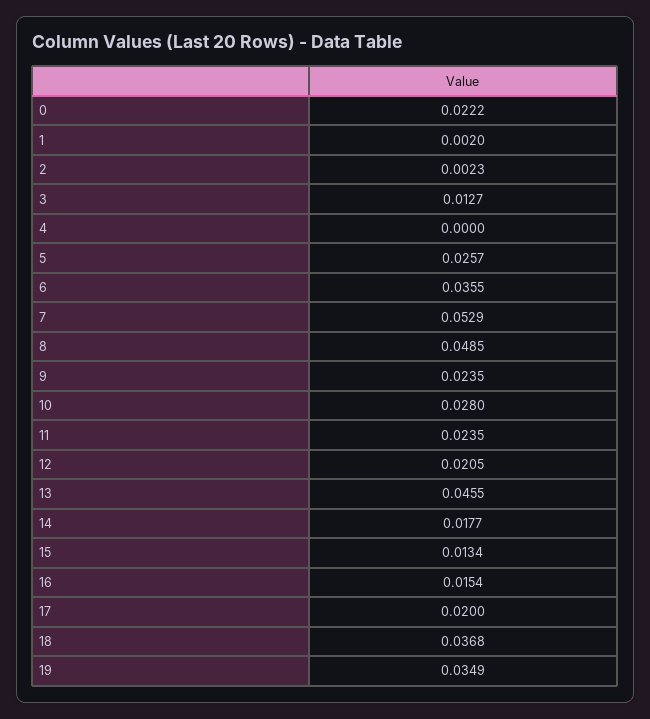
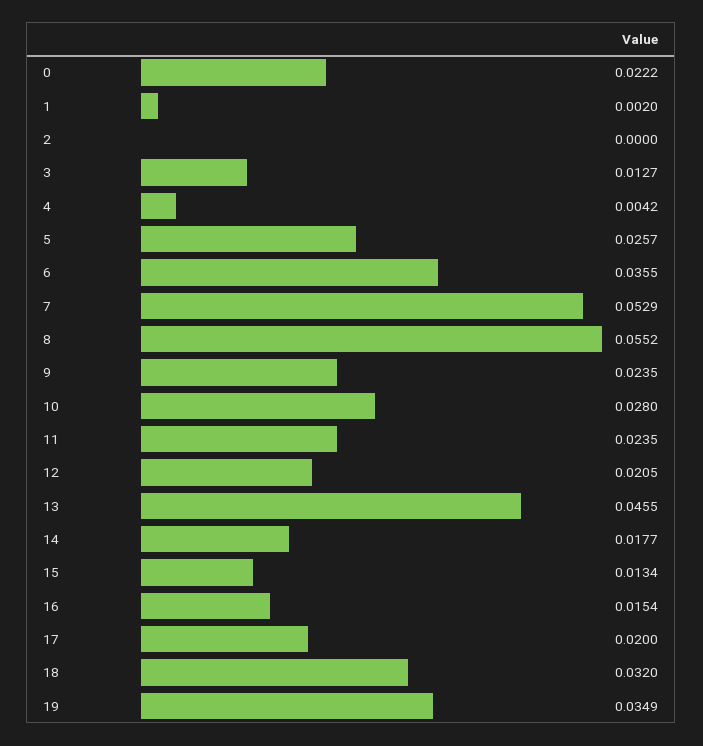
  {
    "0": 0.0222,
    "1": 0.002,
-   "2": 0.0023,
+   "2": 0,
    "3": 0.0127,
-   "4": 0,
+   "4": 0.0042,
    "5": 0.0257,
    "6": 0.0355,
    "7": 0.0529,
-   "8": 0.0485,
+   "8": 0.0552,
    "9": 0.0235,
    "10": 0.028,
    "11": 0.0235,
    "12": 0.0205,
    "13": 0.0455,
    "14": 0.0177,
    "15": 0.0134,
    "16": 0.0154,
    "17": 0.02,
-   "18": 0.0368,
+   "18": 0.032,
    "19": 0.0349
  }

